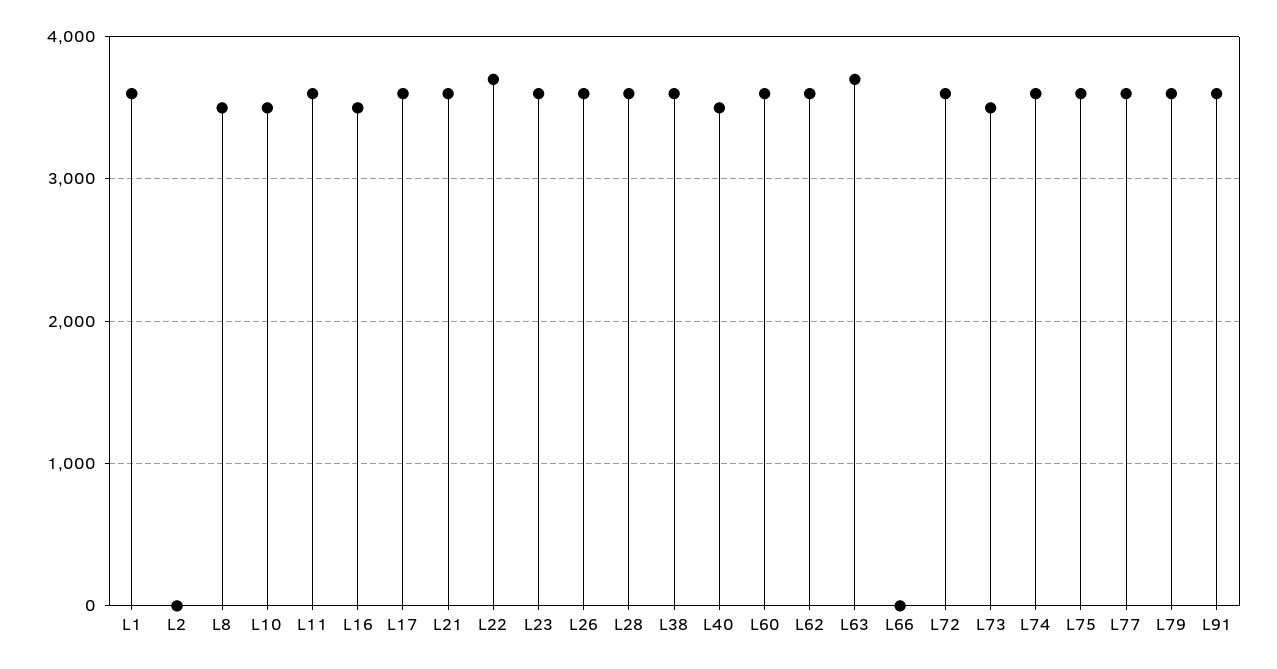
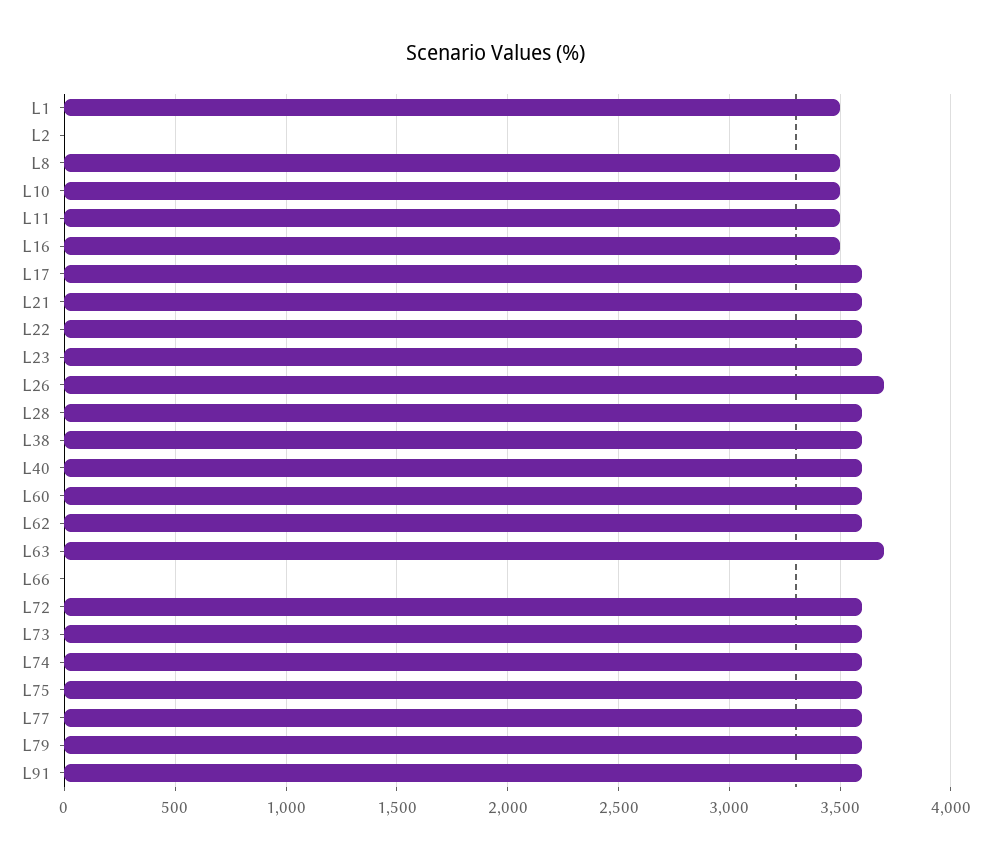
  {
-   "L1": 3600,
+   "L1": 3500,
    "L2": 0,
    "L8": 3500,
    "L10": 3500,
-   "L11": 3600,
+   "L11": 3500,
    "L16": 3500,
    "L17": 3600,
    "L21": 3600,
-   "L22": 3700,
+   "L22": 3600,
    "L23": 3600,
-   "L26": 3600,
+   "L26": 3700,
    "L28": 3600,
    "L38": 3600,
-   "L40": 3500,
+   "L40": 3600,
    "L60": 3600,
    "L62": 3600,
    "L63": 3700,
    "L66": 0,
    "L72": 3600,
-   "L73": 3500,
+   "L73": 3600,
    "L74": 3600,
    "L75": 3600,
    "L77": 3600,
    "L79": 3600,
    "L91": 3600
  }

